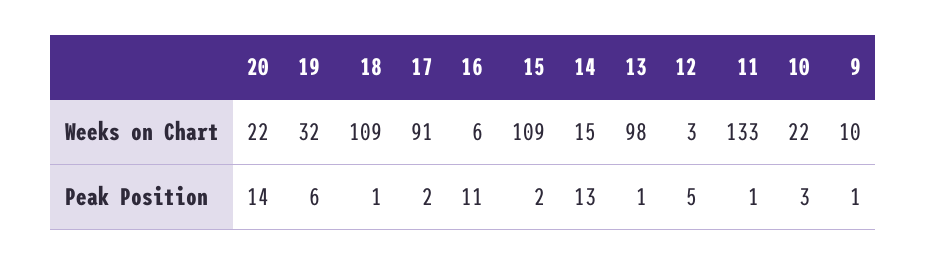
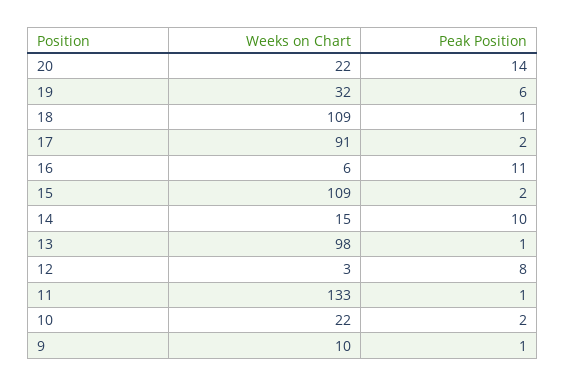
  {
    "20": {
      "Weeks on Chart": 22,
      "Peak Position": 14
    },
    "19": {
      "Weeks on Chart": 32,
      "Peak Position": 6
    },
    "18": {
      "Weeks on Chart": 109,
      "Peak Position": 1
    },
    "17": {
      "Weeks on Chart": 91,
      "Peak Position": 2
    },
    "16": {
      "Weeks on Chart": 6,
      "Peak Position": 11
    },
    "15": {
      "Weeks on Chart": 109,
      "Peak Position": 2
    },
    "14": {
      "Weeks on Chart": 15,
-     "Peak Position": 13
+     "Peak Position": 10
    },
    "13": {
      "Weeks on Chart": 98,
      "Peak Position": 1
    },
    "12": {
      "Weeks on Chart": 3,
-     "Peak Position": 5
+     "Peak Position": 8
    },
    "11": {
      "Weeks on Chart": 133,
      "Peak Position": 1
    },
    "10": {
      "Weeks on Chart": 22,
-     "Peak Position": 3
+     "Peak Position": 2
    },
    "9": {
      "Weeks on Chart": 10,
      "Peak Position": 1
    }
  }

